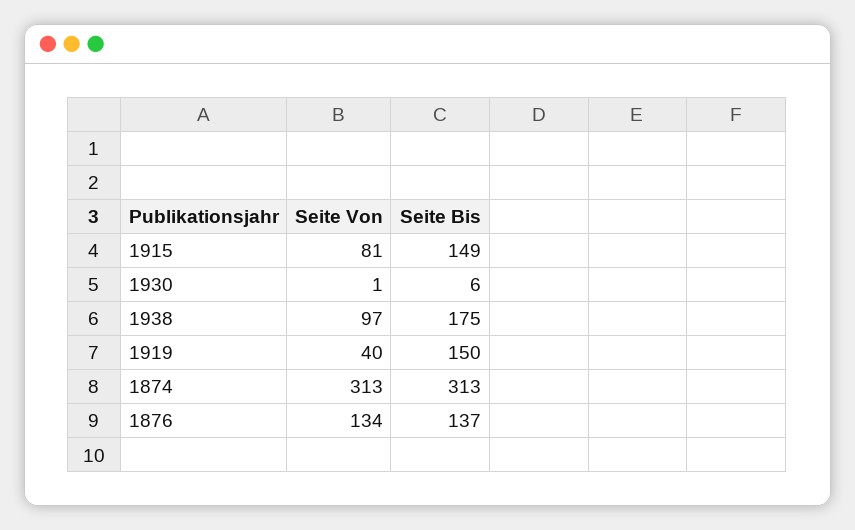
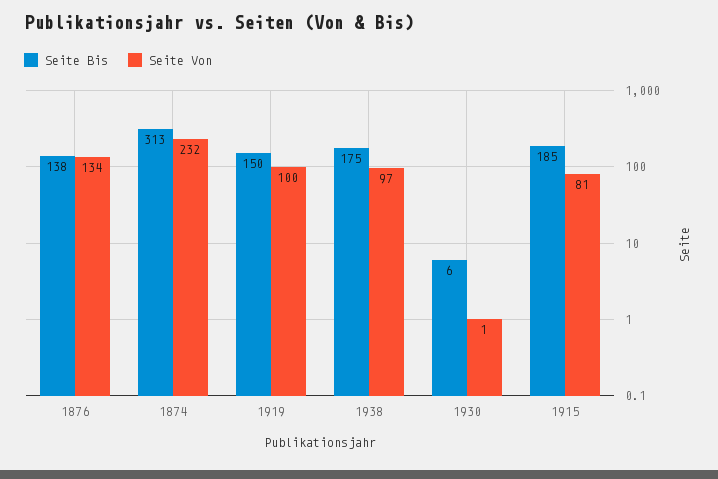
  {
    "Seite Von": {
      "1915": 81,
      "1930": 1,
      "1938": 97,
-     "1919": 40,
+     "1919": 100,
-     "1874": 313,
+     "1874": 232,
      "1876": 134
    },
    "Seite Bis": {
-     "1915": 149,
+     "1915": 185,
      "1930": 6,
      "1938": 175,
      "1919": 150,
      "1874": 313,
-     "1876": 137
+     "1876": 138
    }
  }

